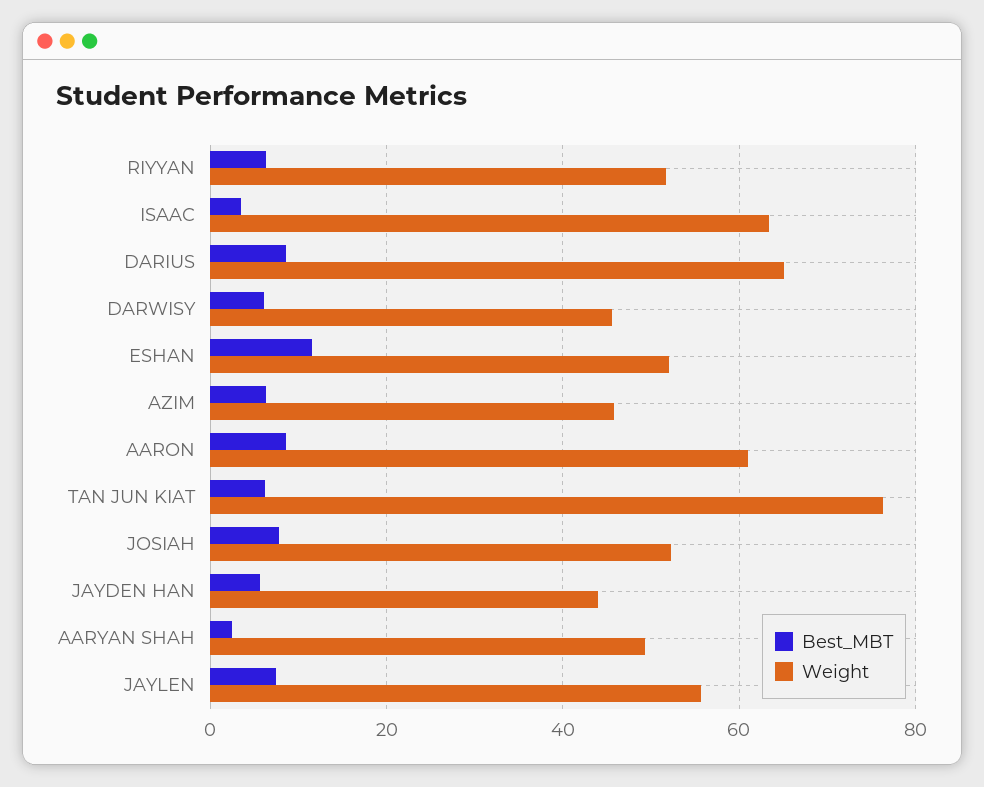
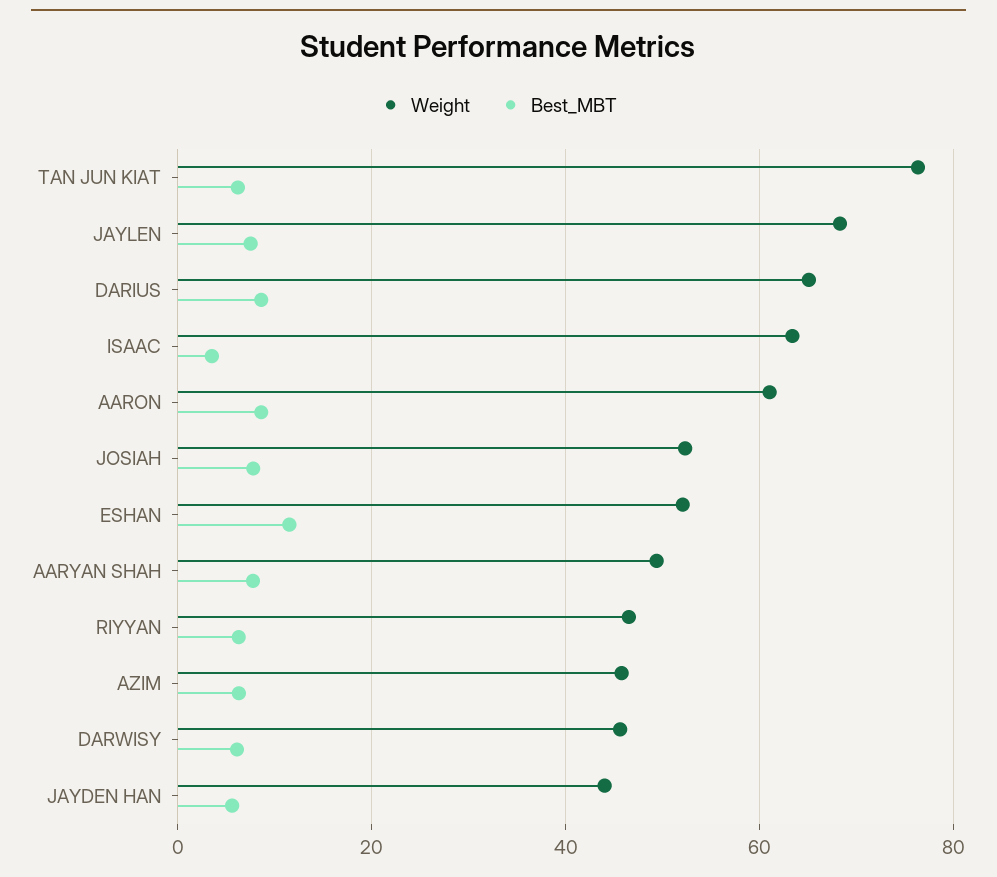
  {
    "Best_MBT": {
      "RIYYAN": 6,
      "ISAAC": 4,
      "DARIUS": 8,
      "DARWISY": 6,
      "ESHAN": 12,
      "AZIM": 6,
      "AARON": 8,
      "TAN JUN KIAT": 6,
      "JOSIAH": 8,
      "JAYDEN HAN": 6,
-     "AARYAN SHAH": 2,
+     "AARYAN SHAH": 8,
      "JAYLEN": 8
    },
    "Weight": {
-     "RIYYAN": 52,
+     "RIYYAN": 46,
      "ISAAC": 64,
      "DARIUS": 66,
      "DARWISY": 46,
      "ESHAN": 52,
      "AZIM": 46,
      "AARON": 62,
      "TAN JUN KIAT": 76,
      "JOSIAH": 52,
      "JAYDEN HAN": 44,
      "AARYAN SHAH": 50,
-     "JAYLEN": 56
+     "JAYLEN": 68
    }
  }

